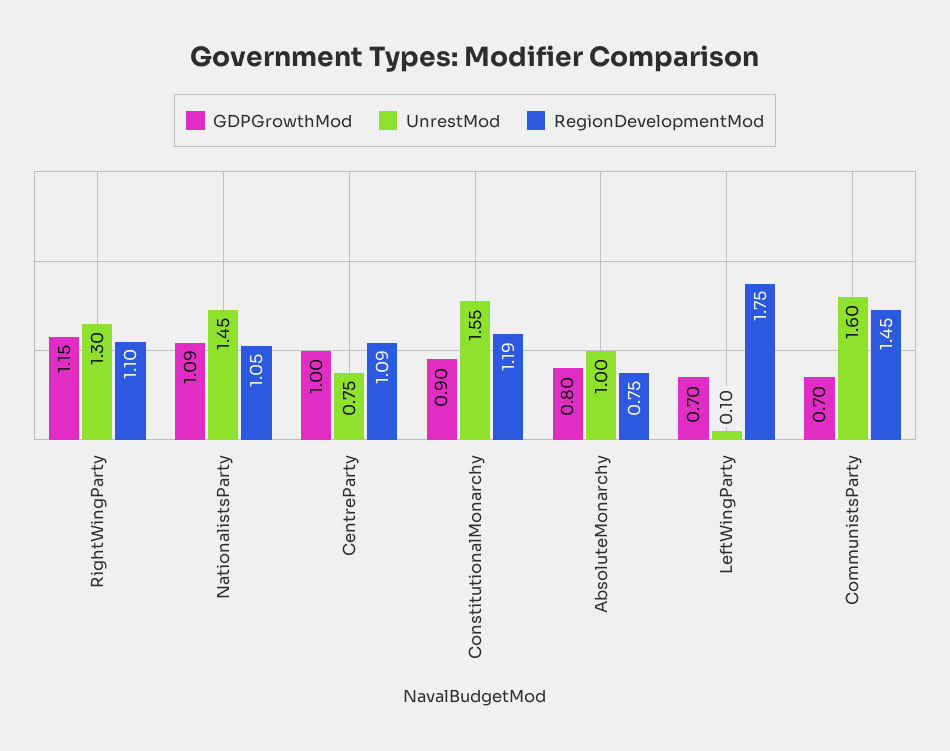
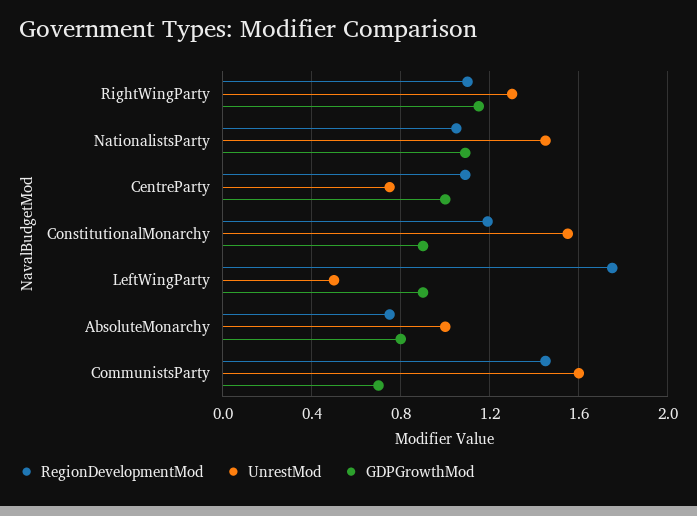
  {
    "GDPGrowthMod": {
      "RightWingParty": 1.15,
      "NationalistsParty": 1.09,
      "CentreParty": 1,
      "ConstitutionalMonarchy": 0.9,
      "AbsoluteMonarchy": 0.8,
-     "LeftWingParty": 0.7,
+     "LeftWingParty": 0.9,
      "CommunistsParty": 0.7
    },
    "UnrestMod": {
      "RightWingParty": 1.3,
      "NationalistsParty": 1.45,
      "CentreParty": 0.75,
      "ConstitutionalMonarchy": 1.55,
      "AbsoluteMonarchy": 1,
-     "LeftWingParty": 0.1,
+     "LeftWingParty": 0.5,
      "CommunistsParty": 1.6
    },
    "RegionDevelopmentMod": {
      "RightWingParty": 1.1,
      "NationalistsParty": 1.05,
      "CentreParty": 1.09,
      "ConstitutionalMonarchy": 1.19,
      "AbsoluteMonarchy": 0.75,
      "LeftWingParty": 1.75,
      "CommunistsParty": 1.45
    }
  }

